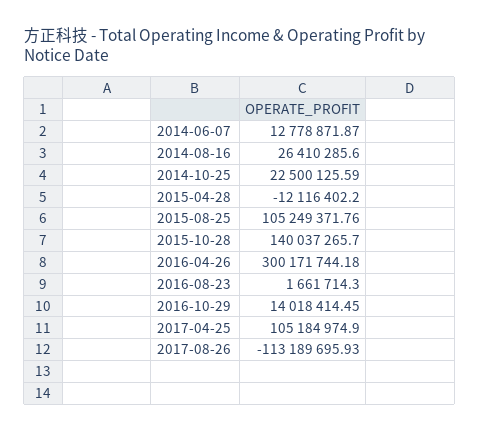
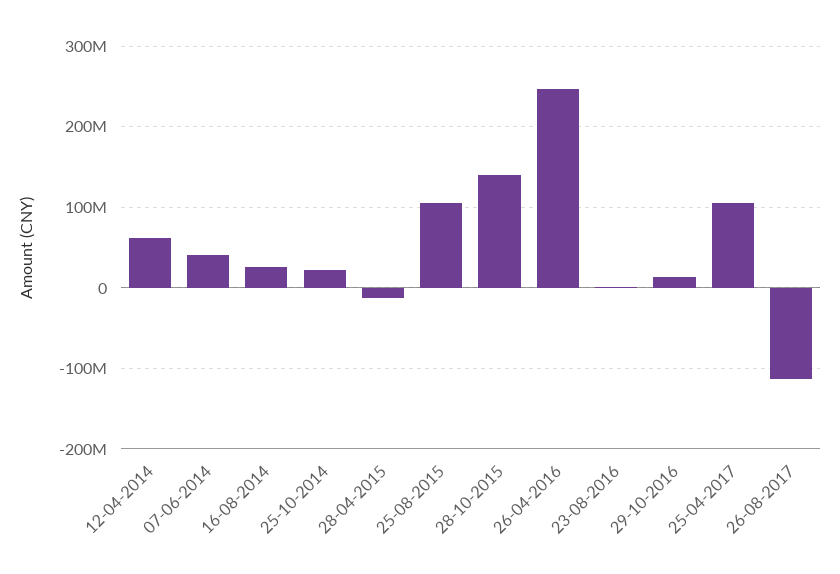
  {
-   "2014-06-07": 12778871.87,
+   "2014-06-07": 40000000,
    "2014-08-16": 26410285.6,
    "2014-10-25": 22500125.59,
    "2015-04-28": -12116402.2,
    "2015-08-25": 105249371.76,
    "2015-10-28": 140037265.7,
-   "2016-04-26": 300171744.18,
+   "2016-04-26": 250000000,
    "2016-08-23": 1661714.3,
    "2016-10-29": 14018414.45,
    "2017-04-25": 105184974.9,
-   "2017-08-26": -113189695.93
+   "2017-08-26": -113189695.93,
+   "12-04-2014": 60000000
  }

